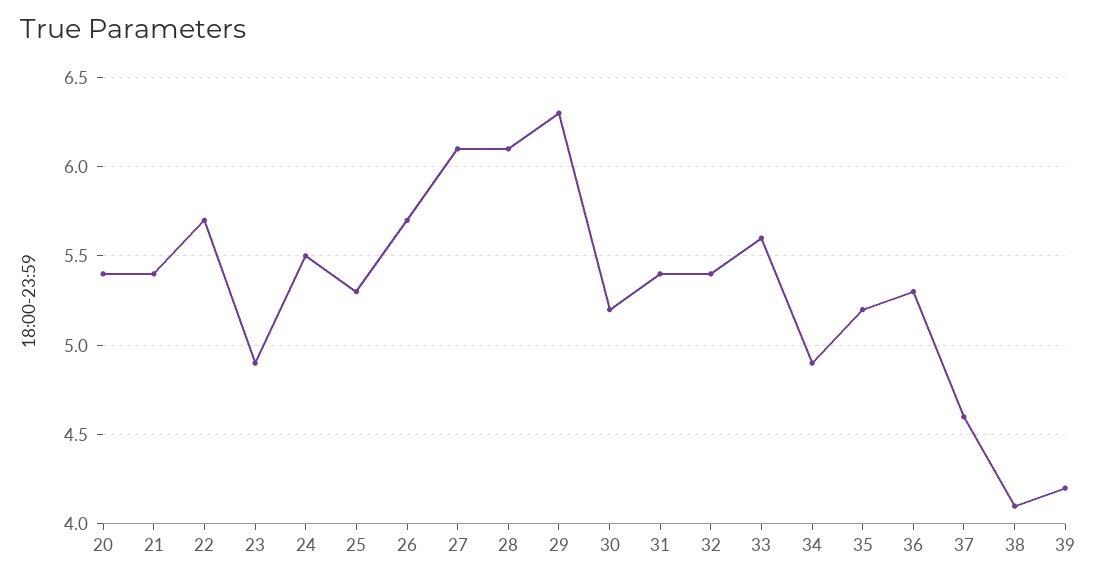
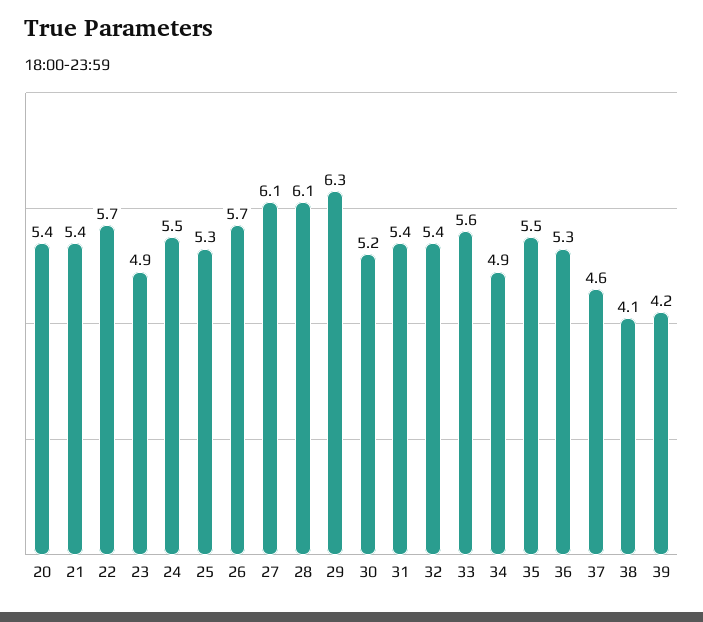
  {
    "20": 5.4,
    "21": 5.4,
    "22": 5.7,
    "23": 4.9,
    "24": 5.5,
    "25": 5.3,
    "26": 5.7,
    "27": 6.1,
    "28": 6.1,
    "29": 6.3,
    "30": 5.2,
    "31": 5.4,
    "32": 5.4,
    "33": 5.6,
    "34": 4.9,
-   "35": 5.2,
+   "35": 5.5,
    "36": 5.3,
    "37": 4.6,
    "38": 4.1,
    "39": 4.2
  }

